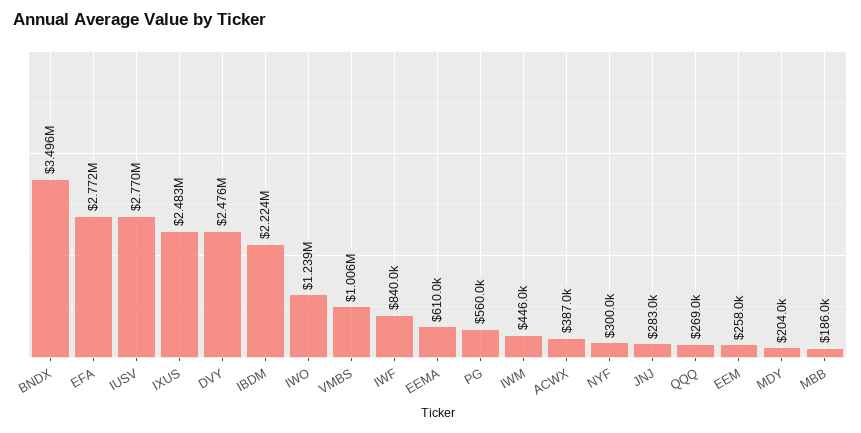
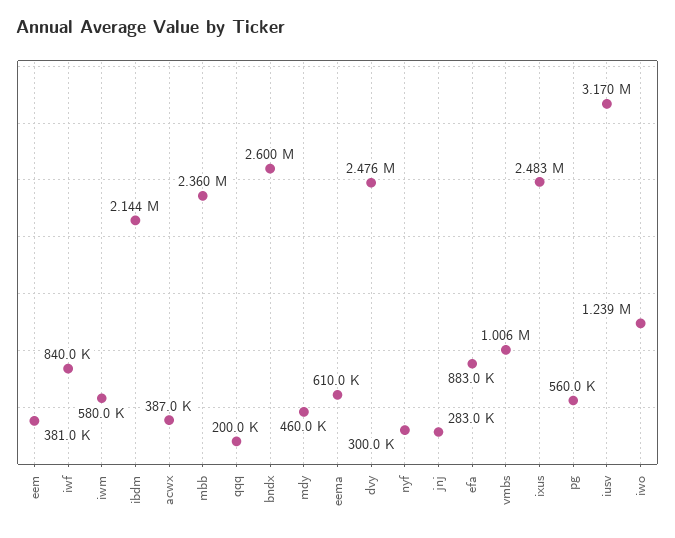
  {
-   "BNDX": 3496000,
+   "BNDX": 2600000,
-   "EFA": 2772000,
+   "EFA": 883000,
-   "IUSV": 2770000,
+   "IUSV": 3170000,
    "IXUS": 2483000,
    "DVY": 2476000,
-   "IBDM": 2224000,
+   "IBDM": 2144000,
    "IWO": 1239000,
    "VMBS": 1006000,
    "IWF": 840000,
    "EEMA": 610000,
    "PG": 560000,
-   "IWM": 446000,
+   "IWM": 580000,
    "ACWX": 387000,
    "NYF": 300000,
    "JNJ": 283000,
-   "QQQ": 269000,
+   "QQQ": 200000,
-   "EEM": 258000,
+   "EEM": 381000,
-   "MDY": 204000,
+   "MDY": 460000,
-   "MBB": 186000
+   "MBB": 2360000
  }

